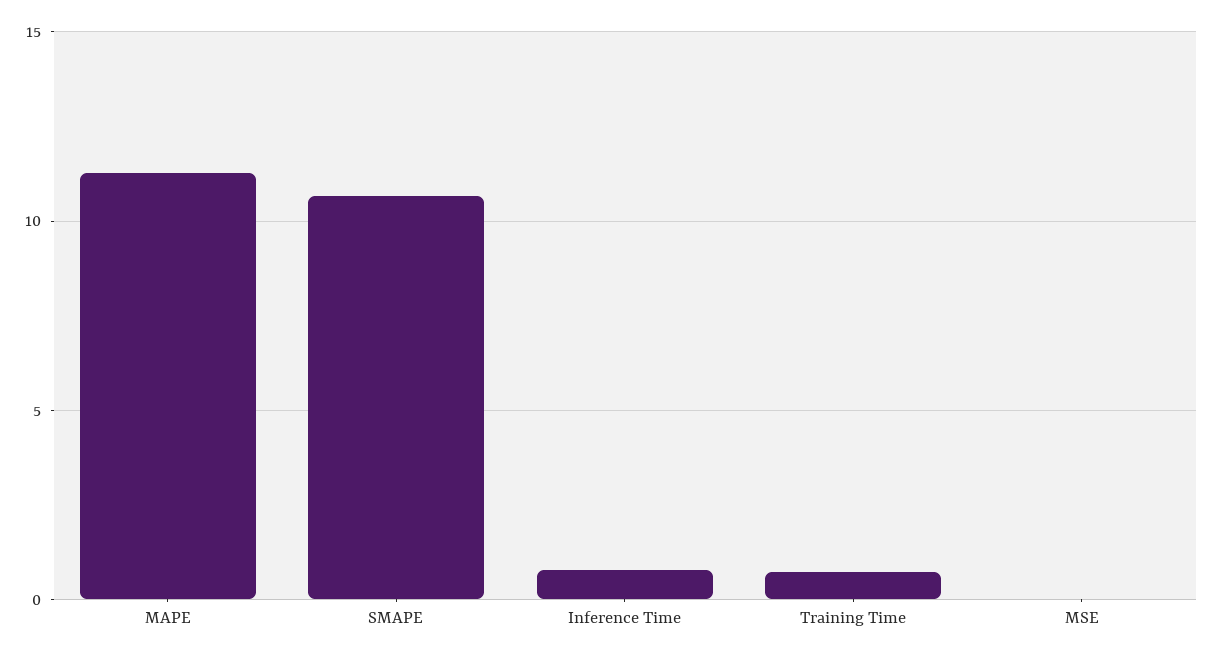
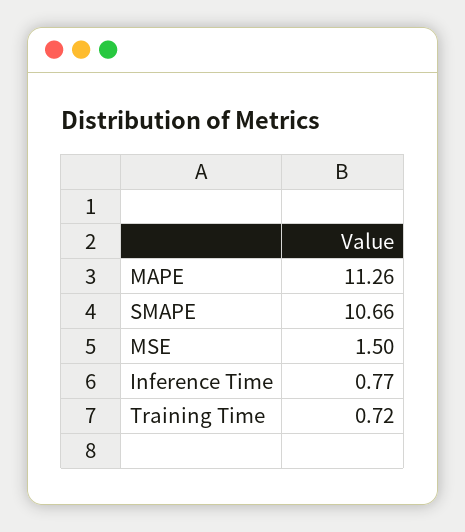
  {
    "MAPE": 11.26,
    "SMAPE": 10.66,
    "Inference Time": 0.77,
    "Training Time": 0.72,
-   "MSE": 0
+   "MSE": 1.5
  }

